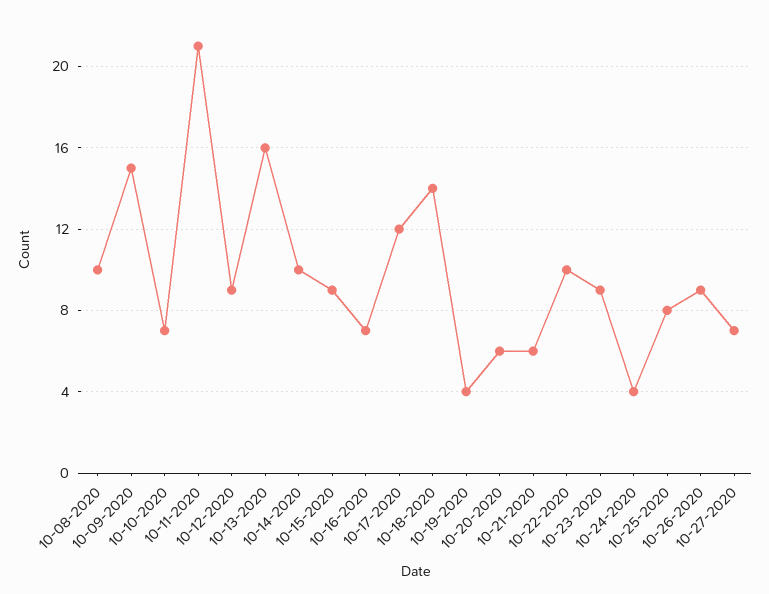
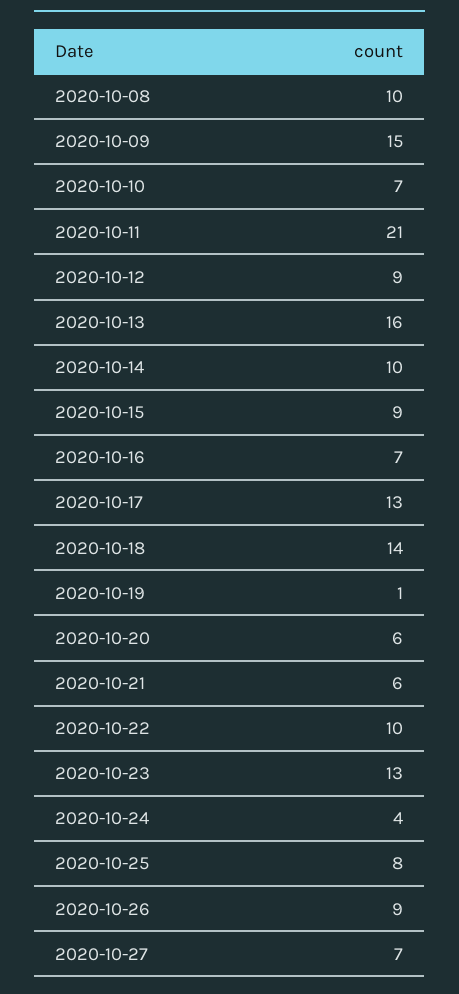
  {
    "10-08-2020": 10,
    "10-09-2020": 15,
    "10-10-2020": 7,
    "10-11-2020": 21,
    "10-12-2020": 9,
    "10-13-2020": 16,
    "10-14-2020": 10,
    "10-15-2020": 9,
    "10-16-2020": 7,
-   "10-17-2020": 12,
+   "10-17-2020": 13,
    "10-18-2020": 14,
-   "10-19-2020": 4,
+   "10-19-2020": 1,
    "10-20-2020": 6,
    "10-21-2020": 6,
    "10-22-2020": 10,
-   "10-23-2020": 9,
+   "10-23-2020": 13,
    "10-24-2020": 4,
    "10-25-2020": 8,
    "10-26-2020": 9,
    "10-27-2020": 7
  }

